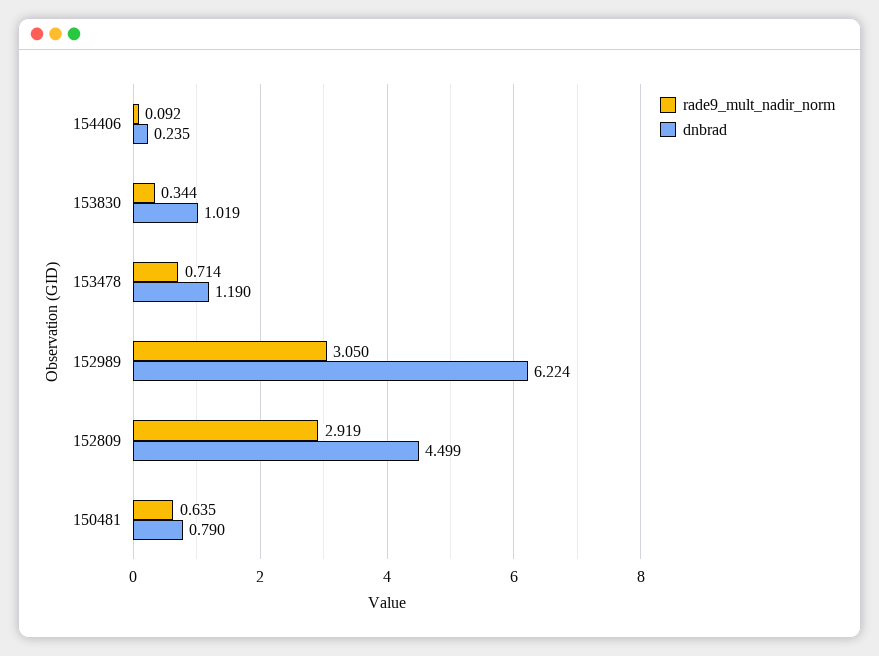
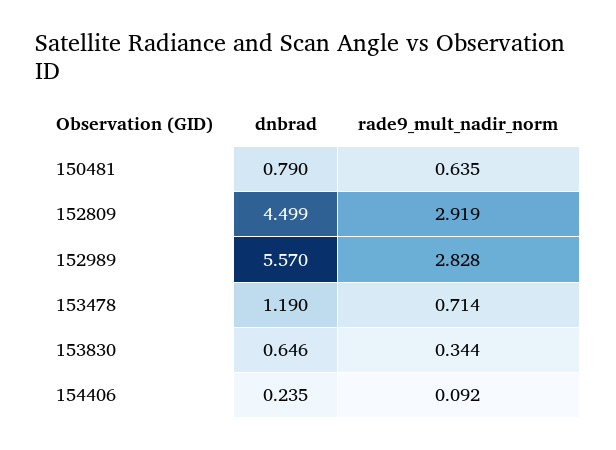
  {
    "rade9_mult_nadir_norm": {
      "154406": 0.092,
      "153830": 0.344,
      "153478": 0.714,
-     "152989": 3.05,
+     "152989": 2.828,
      "152809": 2.919,
      "150481": 0.635
    },
    "dnbrad": {
      "154406": 0.235,
-     "153830": 1.019,
+     "153830": 0.646,
      "153478": 1.19,
-     "152989": 6.224,
+     "152989": 5.57,
      "152809": 4.499,
      "150481": 0.79
    }
  }

